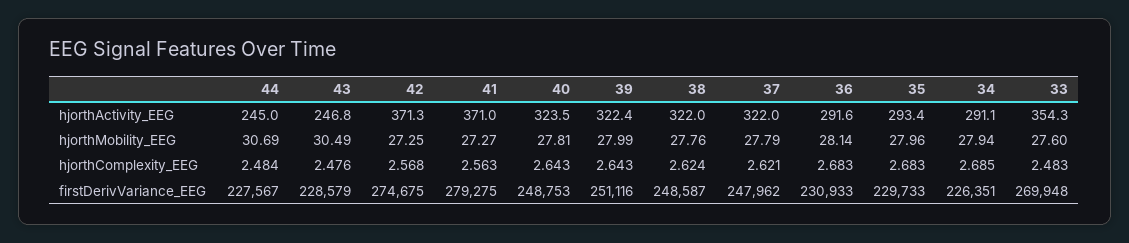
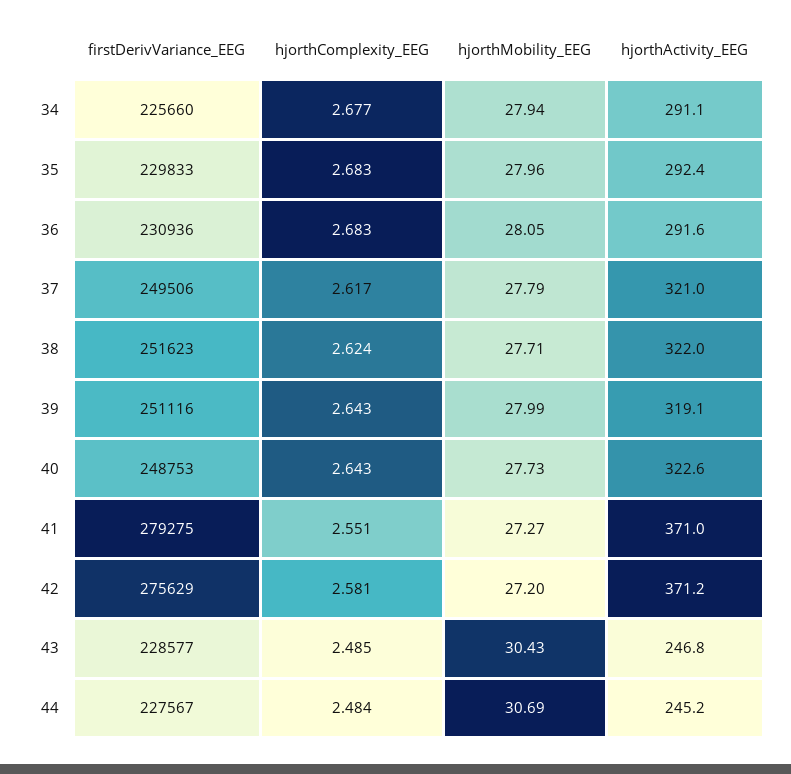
  {
    "44": {
-     "hjorthActivity_EEG": 245,
+     "hjorthActivity_EEG": 245.2,
      "hjorthMobility_EEG": 30.69,
      "hjorthComplexity_EEG": 2.484,
      "firstDerivVariance_EEG": 227567
    },
    "43": {
      "hjorthActivity_EEG": 246.8,
-     "hjorthMobility_EEG": 30.49,
+     "hjorthMobility_EEG": 30.43,
-     "hjorthComplexity_EEG": 2.476,
+     "hjorthComplexity_EEG": 2.485,
-     "firstDerivVariance_EEG": 228579
+     "firstDerivVariance_EEG": 228577
    },
    "42": {
-     "hjorthActivity_EEG": 371.3,
+     "hjorthActivity_EEG": 371.2,
-     "hjorthMobility_EEG": 27.25,
+     "hjorthMobility_EEG": 27.2,
-     "hjorthComplexity_EEG": 2.568,
+     "hjorthComplexity_EEG": 2.581,
-     "firstDerivVariance_EEG": 274675
+     "firstDerivVariance_EEG": 275629
    },
    "41": {
      "hjorthActivity_EEG": 371,
      "hjorthMobility_EEG": 27.27,
-     "hjorthComplexity_EEG": 2.563,
+     "hjorthComplexity_EEG": 2.551,
      "firstDerivVariance_EEG": 279275
    },
    "40": {
-     "hjorthActivity_EEG": 323.5,
+     "hjorthActivity_EEG": 322.6,
-     "hjorthMobility_EEG": 27.81,
+     "hjorthMobility_EEG": 27.73,
      "hjorthComplexity_EEG": 2.643,
      "firstDerivVariance_EEG": 248753
    },
    "39": {
-     "hjorthActivity_EEG": 322.4,
+     "hjorthActivity_EEG": 319.1,
      "hjorthMobility_EEG": 27.99,
      "hjorthComplexity_EEG": 2.643,
      "firstDerivVariance_EEG": 251116
    },
    "38": {
      "hjorthActivity_EEG": 322,
-     "hjorthMobility_EEG": 27.76,
+     "hjorthMobility_EEG": 27.71,
      "hjorthComplexity_EEG": 2.624,
-     "firstDerivVariance_EEG": 248587
+     "firstDerivVariance_EEG": 251623
    },
    "37": {
-     "hjorthActivity_EEG": 322,
+     "hjorthActivity_EEG": 321,
      "hjorthMobility_EEG": 27.79,
-     "hjorthComplexity_EEG": 2.621,
+     "hjorthComplexity_EEG": 2.617,
-     "firstDerivVariance_EEG": 247962
+     "firstDerivVariance_EEG": 249506
    },
    "36": {
      "hjorthActivity_EEG": 291.6,
-     "hjorthMobility_EEG": 28.14,
+     "hjorthMobility_EEG": 28.05,
      "hjorthComplexity_EEG": 2.683,
-     "firstDerivVariance_EEG": 230933
+     "firstDerivVariance_EEG": 230936
    },
    "35": {
-     "hjorthActivity_EEG": 293.4,
+     "hjorthActivity_EEG": 292.4,
      "hjorthMobility_EEG": 27.96,
      "hjorthComplexity_EEG": 2.683,
-     "firstDerivVariance_EEG": 229733
+     "firstDerivVariance_EEG": 229833
    },
    "34": {
      "hjorthActivity_EEG": 291.1,
      "hjorthMobility_EEG": 27.94,
-     "hjorthComplexity_EEG": 2.685,
+     "hjorthComplexity_EEG": 2.677,
-     "firstDerivVariance_EEG": 226351
+     "firstDerivVariance_EEG": 225660
-   },
+   }
-   "33": {
-     "hjorthActivity_EEG": 354.3,
-     "hjorthMobility_EEG": 27.6,
-     "hjorthComplexity_EEG": 2.483,
-     "firstDerivVariance_EEG": 269948
-   }
  }

